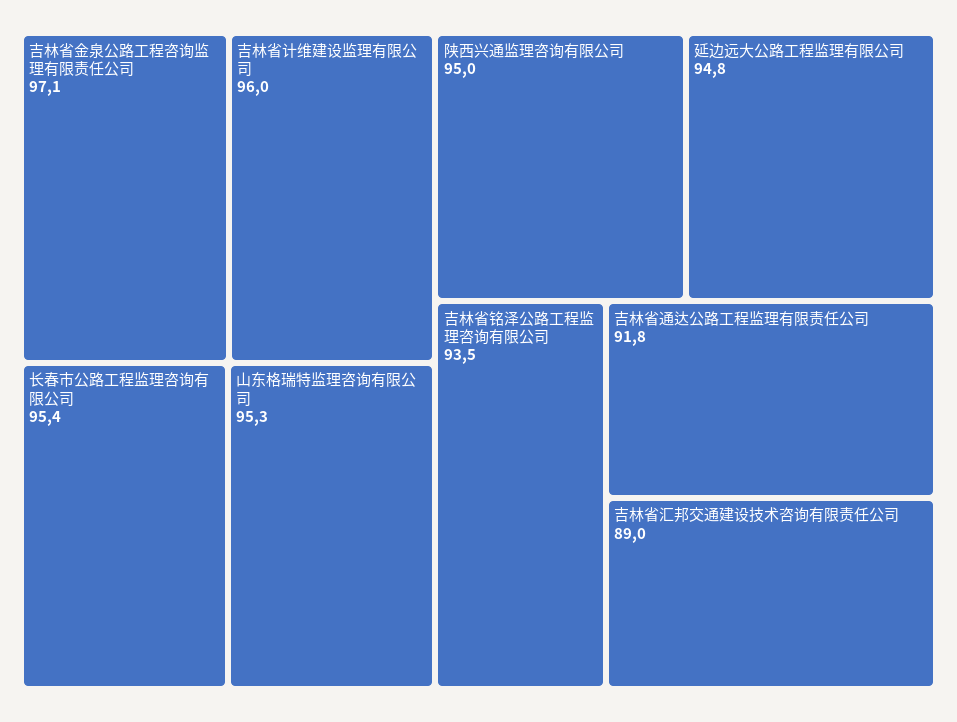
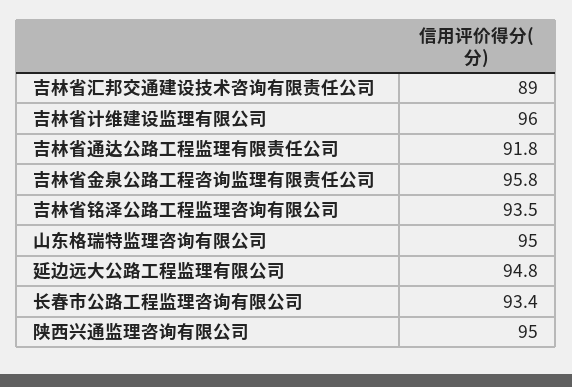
  {
-   "吉林省金泉公路工程咨询监理有限责任公司": 97.1,
+   "吉林省金泉公路工程咨询监理有限责任公司": 95.8,
    "吉林省计维建设监理有限公司": 96,
-   "长春市公路工程监理咨询有限公司": 95.4,
+   "长春市公路工程监理咨询有限公司": 93.4,
-   "山东格瑞特监理咨询有限公司": 95.3,
+   "山东格瑞特监理咨询有限公司": 95,
    "陕西兴通监理咨询有限公司": 95,
    "延边远大公路工程监理有限公司": 94.8,
    "吉林省铭泽公路工程监理咨询有限公司": 93.5,
    "吉林省通达公路工程监理有限责任公司": 91.8,
    "吉林省汇邦交通建设技术咨询有限责任公司": 89
  }

